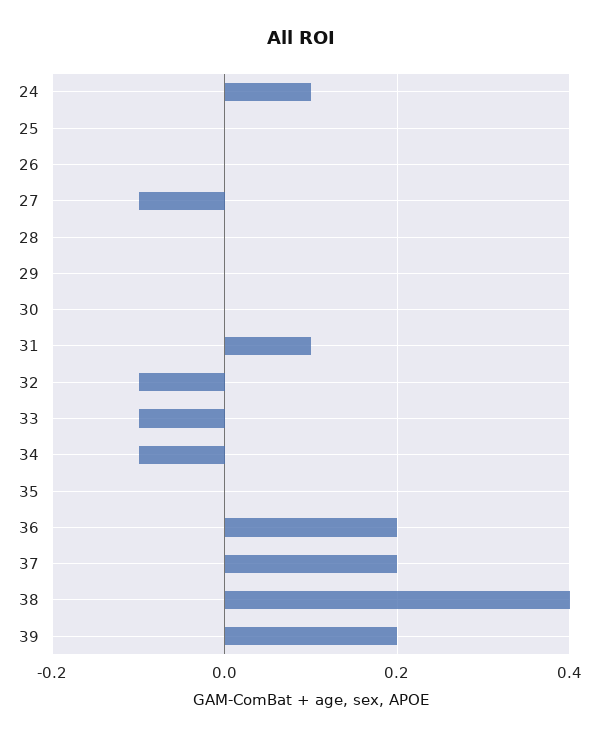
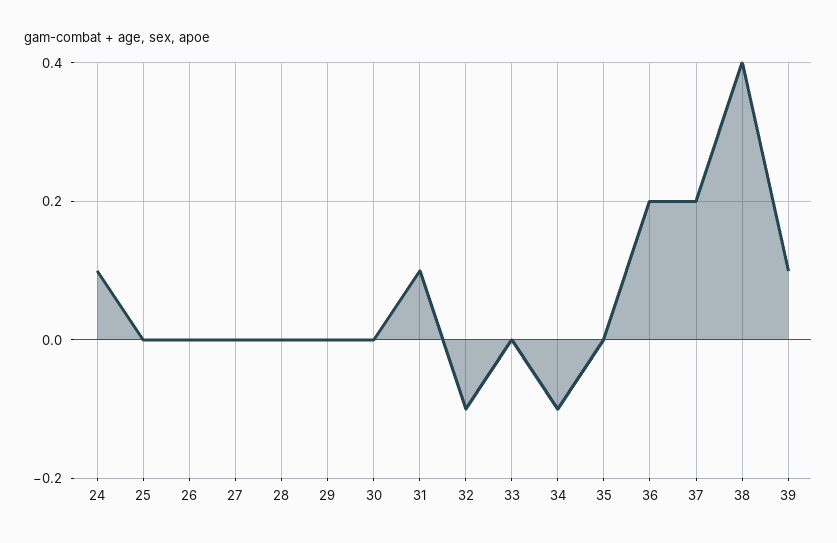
  {
    "24": 0.1,
    "25": 0,
    "26": 0,
-   "27": -0.1,
+   "27": 0,
    "28": 0,
    "29": 0,
    "30": 0,
    "31": 0.1,
    "32": -0.1,
-   "33": -0.1,
+   "33": 0,
    "34": -0.1,
    "35": 0,
    "36": 0.2,
    "37": 0.2,
    "38": 0.4,
-   "39": 0.2
+   "39": 0.1
  }

